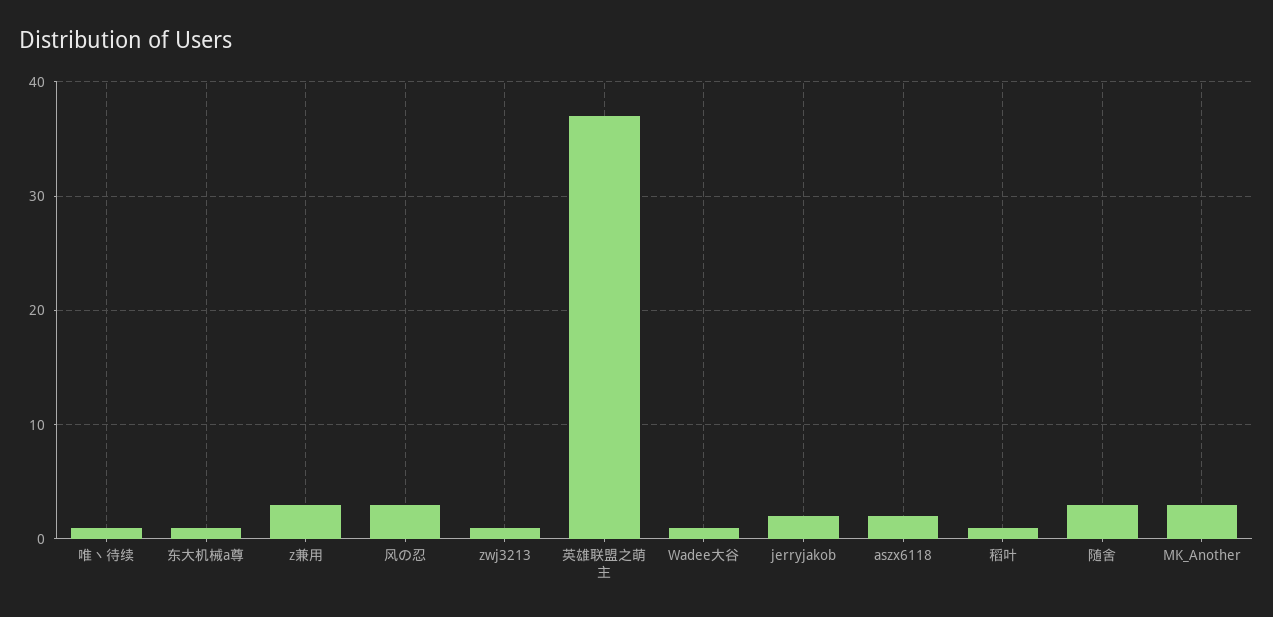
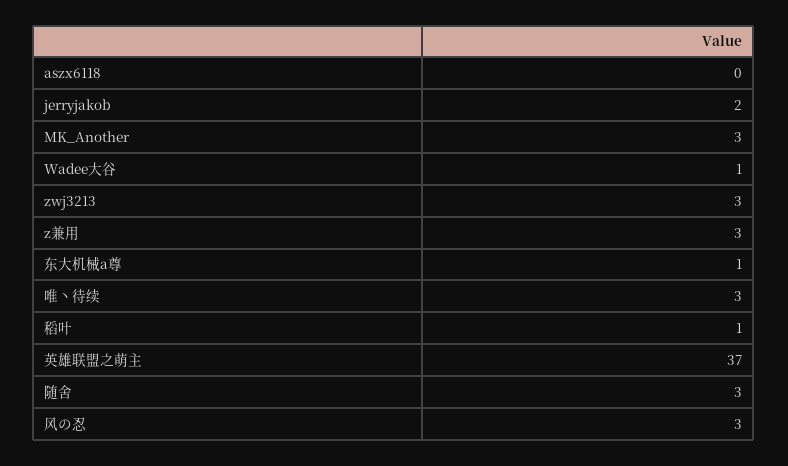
  {
-   "唯丶待续": 1,
+   "唯丶待续": 3,
    "东大机械a尊": 1,
    "z兼用": 3,
    "风の忍": 3,
-   "zwj3213": 1,
+   "zwj3213": 3,
    "英雄联盟之萌主": 37,
    "Wadee大谷": 1,
    "jerryjakob": 2,
-   "aszx6118": 2,
+   "aszx6118": 0,
    "稻叶": 1,
    "随舍": 3,
    "MK_Another": 3
  }

